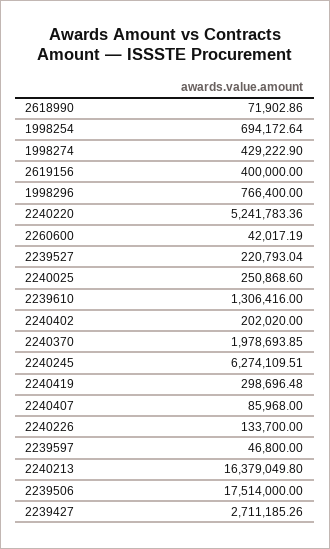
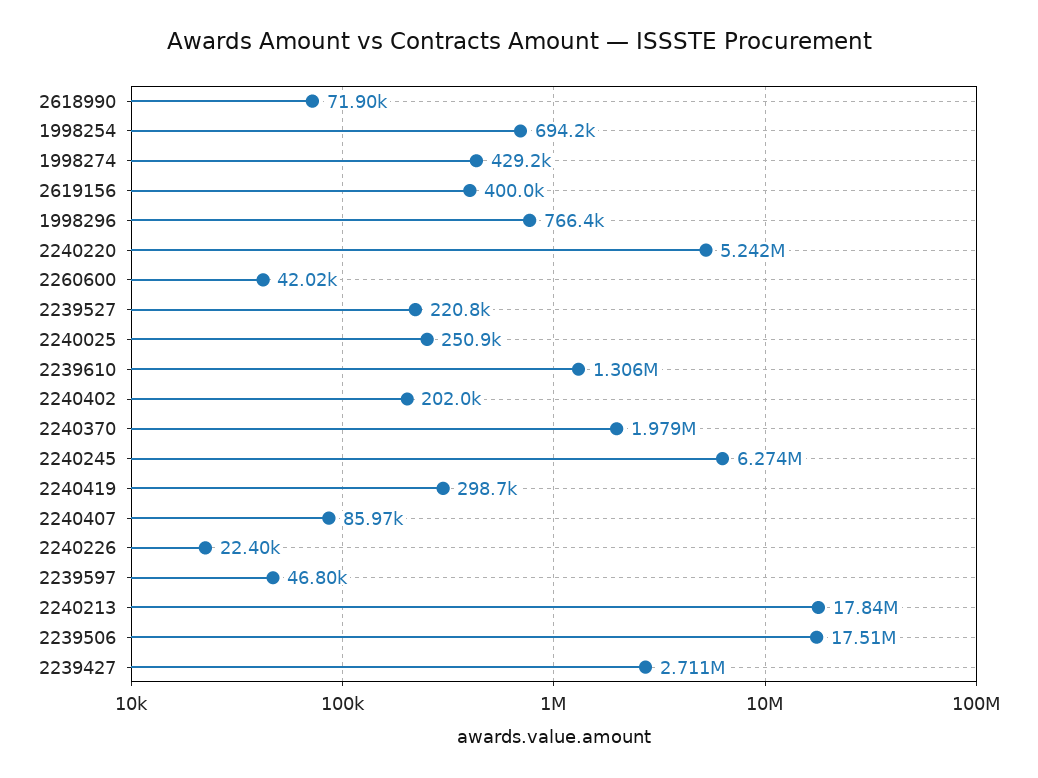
  {
    "2618990": 71902.86,
    "1998254": 694172.64,
    "1998274": 429222.9,
    "2619156": 400000,
    "1998296": 766400,
    "2240220": 5241783.36,
    "2260600": 42017.19,
    "2239527": 220793.04,
    "2240025": 250868.6,
    "2239610": 1306416,
    "2240402": 202020,
    "2240370": 1978693.85,
    "2240245": 6274109.51,
    "2240419": 298696.48,
    "2240407": 85968,
-   "2240226": 133700,
+   "2240226": 22400,
    "2239597": 46800,
-   "2240213": 16379049.8,
+   "2240213": 17840000,
    "2239506": 17514000,
    "2239427": 2711185.26
  }

